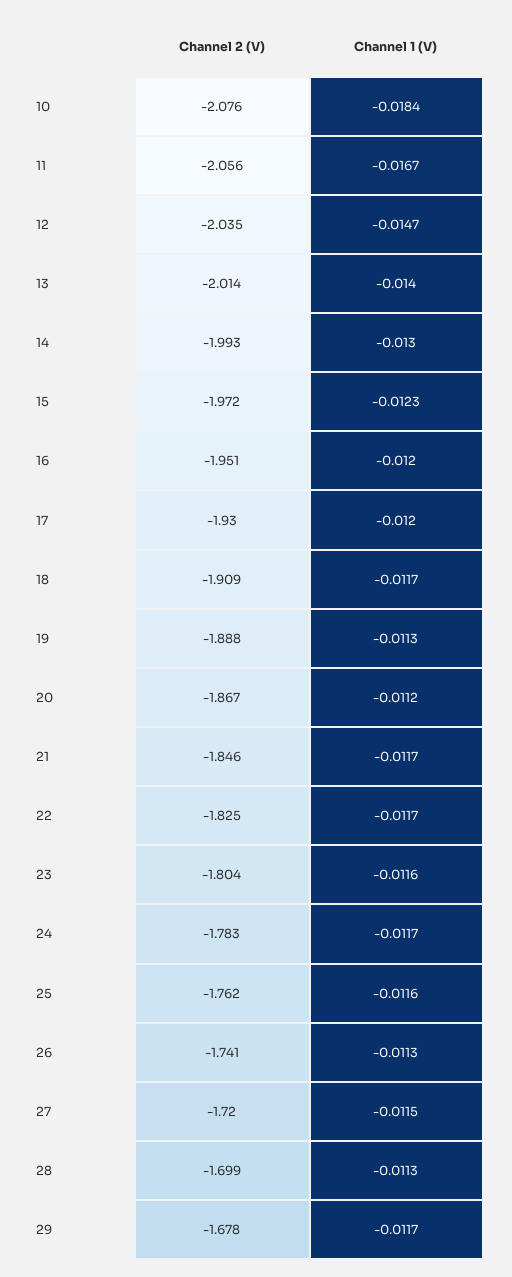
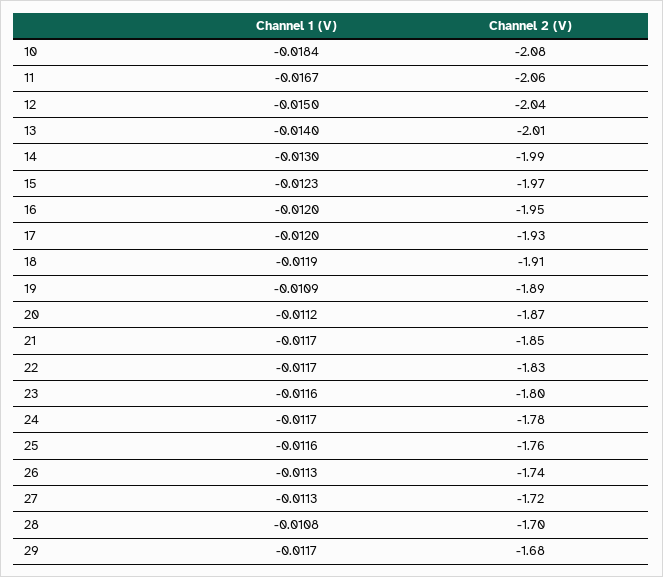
  {
    "Channel 2 (V)": {
      "10": -2.076,
      "11": -2.056,
      "12": -2.035,
      "13": -2.014,
      "14": -1.993,
      "15": -1.972,
      "16": -1.951,
      "17": -1.93,
      "18": -1.909,
      "19": -1.888,
      "20": -1.867,
      "21": -1.846,
      "22": -1.825,
      "23": -1.804,
      "24": -1.783,
      "25": -1.762,
      "26": -1.741,
      "27": -1.72,
      "28": -1.699,
      "29": -1.678
    },
    "Channel 1 (V)": {
      "10": -0.0184,
      "11": -0.0167,
-     "12": -0.0147,
+     "12": -0.015,
      "13": -0.014,
      "14": -0.013,
      "15": -0.0123,
      "16": -0.012,
      "17": -0.012,
-     "18": -0.0117,
+     "18": -0.0119,
-     "19": -0.0113,
+     "19": -0.0109,
      "20": -0.0112,
      "21": -0.0117,
      "22": -0.0117,
      "23": -0.0116,
      "24": -0.0117,
      "25": -0.0116,
      "26": -0.0113,
-     "27": -0.0115,
+     "27": -0.0113,
-     "28": -0.0113,
+     "28": -0.0108,
      "29": -0.0117
    }
  }

